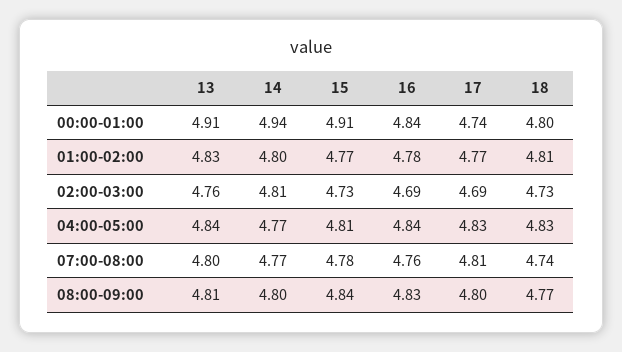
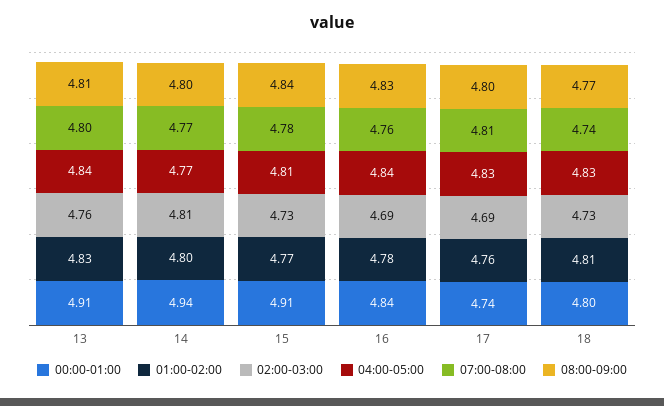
  {
    "00:00-01:00": {
      "13": 4.91,
      "14": 4.94,
      "15": 4.91,
      "16": 4.84,
      "17": 4.74,
      "18": 4.8
    },
    "01:00-02:00": {
      "13": 4.83,
      "14": 4.8,
      "15": 4.77,
      "16": 4.78,
-     "17": 4.77,
+     "17": 4.76,
      "18": 4.81
    },
    "02:00-03:00": {
      "13": 4.76,
      "14": 4.81,
      "15": 4.73,
      "16": 4.69,
      "17": 4.69,
      "18": 4.73
    },
    "04:00-05:00": {
      "13": 4.84,
      "14": 4.77,
      "15": 4.81,
      "16": 4.84,
      "17": 4.83,
      "18": 4.83
    },
    "07:00-08:00": {
      "13": 4.8,
      "14": 4.77,
      "15": 4.78,
      "16": 4.76,
      "17": 4.81,
      "18": 4.74
    },
    "08:00-09:00": {
      "13": 4.81,
      "14": 4.8,
      "15": 4.84,
      "16": 4.83,
      "17": 4.8,
      "18": 4.77
    }
  }

